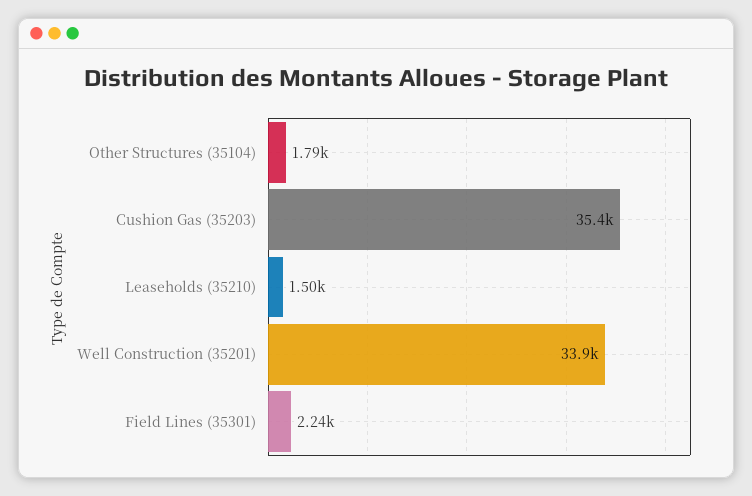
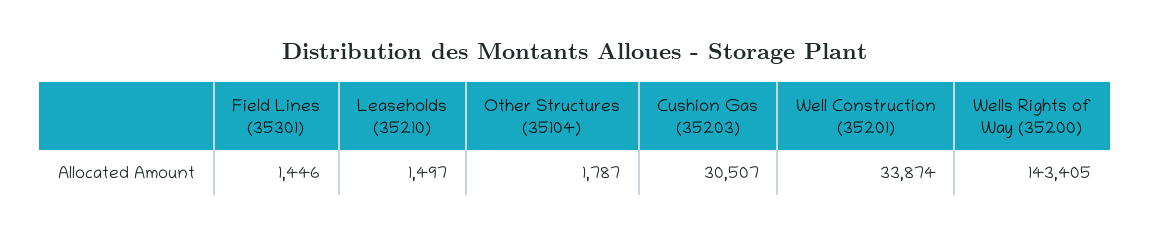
  {
    "Other Structures (35104)": 1787,
-   "Cushion Gas (35203)": 35400,
+   "Cushion Gas (35203)": 30507,
    "Leaseholds (35210)": 1497,
    "Well Construction (35201)": 33874,
-   "Field Lines (35301)": 2240
+   "Field Lines (35301)": 1446,
+   "Wells Rights of Way (35200)": 143405
  }

